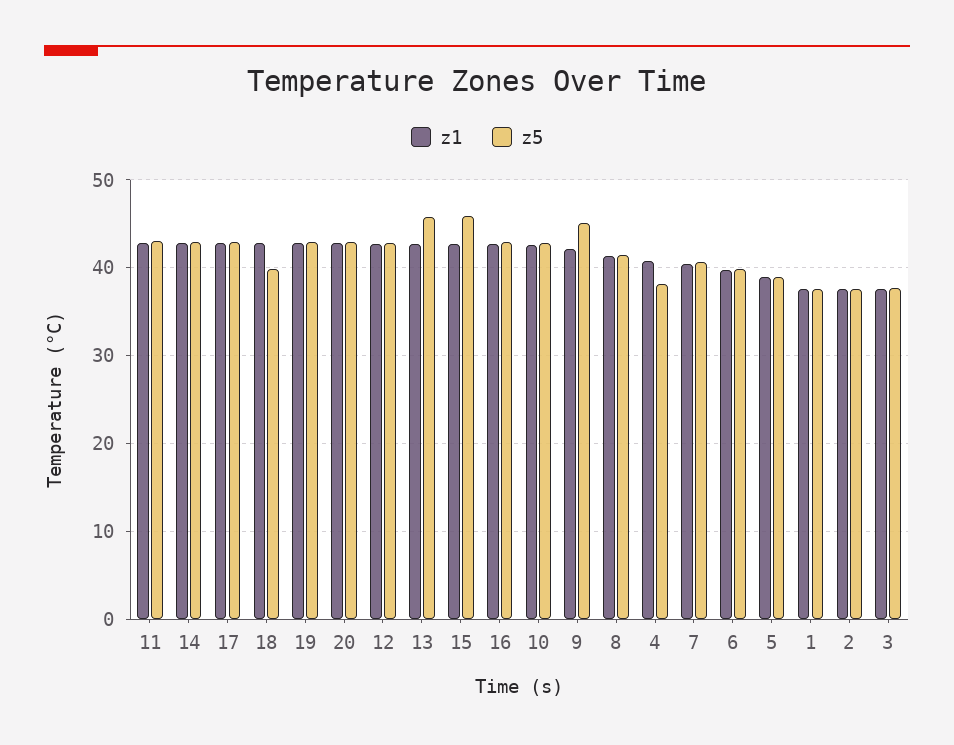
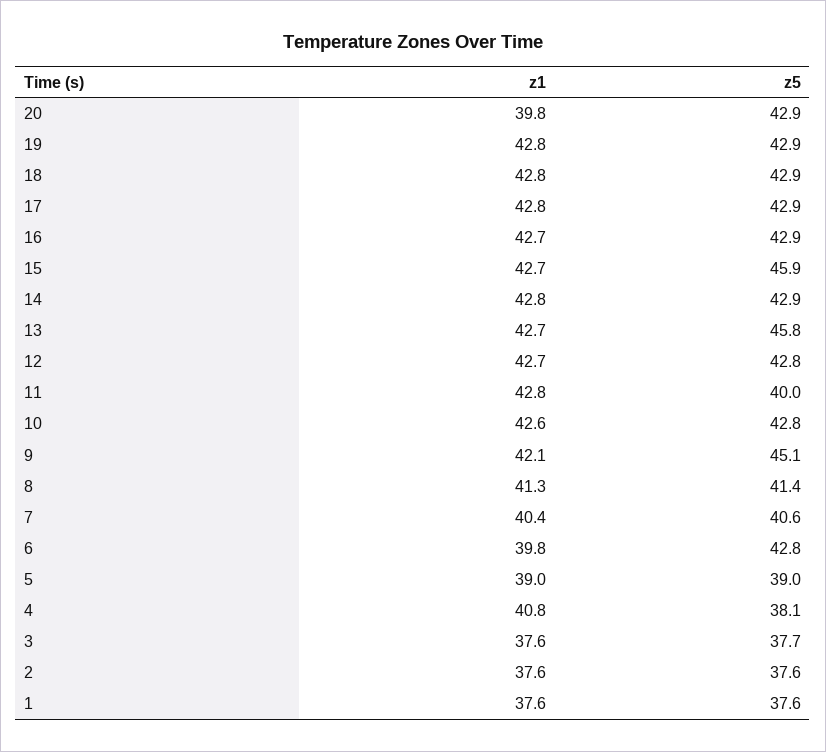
  {
    "z1": {
      "11": 42.8,
      "14": 42.8,
      "17": 42.8,
      "18": 42.8,
      "19": 42.8,
-     "20": 43,
+     "20": 39.8,
      "12": 42.7,
      "13": 42.7,
      "15": 42.7,
      "16": 42.7,
      "10": 42.6,
      "9": 42.1,
      "8": 41.3,
      "4": 40.8,
      "7": 40.4,
      "6": 39.8,
      "5": 39,
      "1": 37.6,
      "2": 37.6,
      "3": 37.6
    },
    "z5": {
-     "11": 43,
+     "11": 40,
      "14": 42.9,
      "17": 42.9,
-     "18": 40,
+     "18": 42.9,
      "19": 42.9,
      "20": 42.9,
      "12": 42.8,
      "13": 45.8,
      "15": 45.9,
      "16": 42.9,
      "10": 42.8,
      "9": 45.1,
      "8": 41.4,
      "4": 38.1,
      "7": 40.6,
-     "6": 40,
+     "6": 42.8,
      "5": 39,
      "1": 37.6,
      "2": 37.6,
      "3": 37.7
    }
  }

